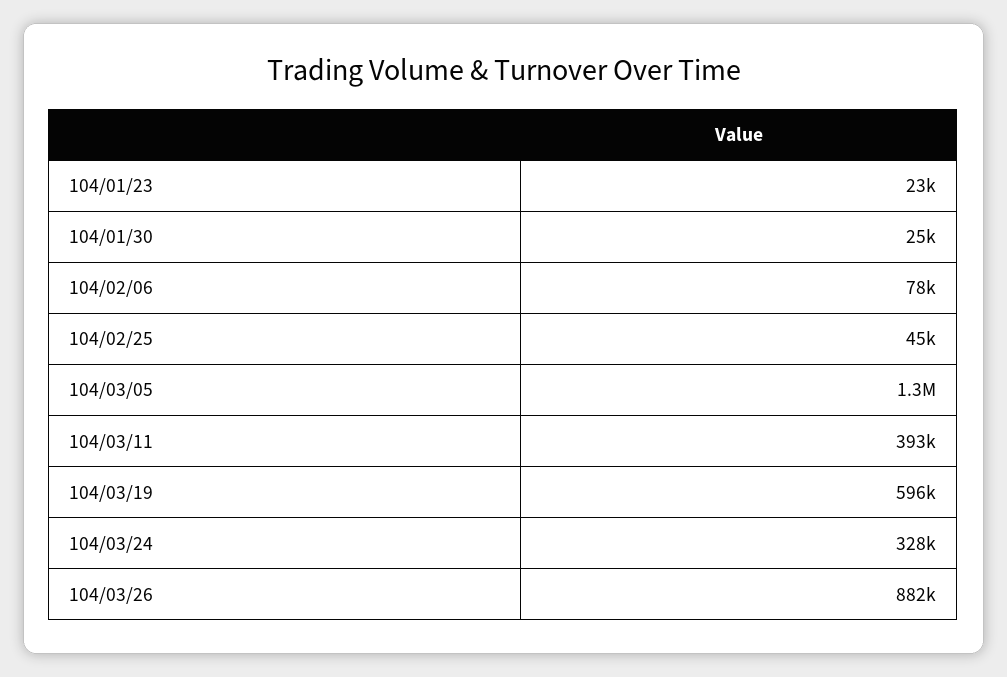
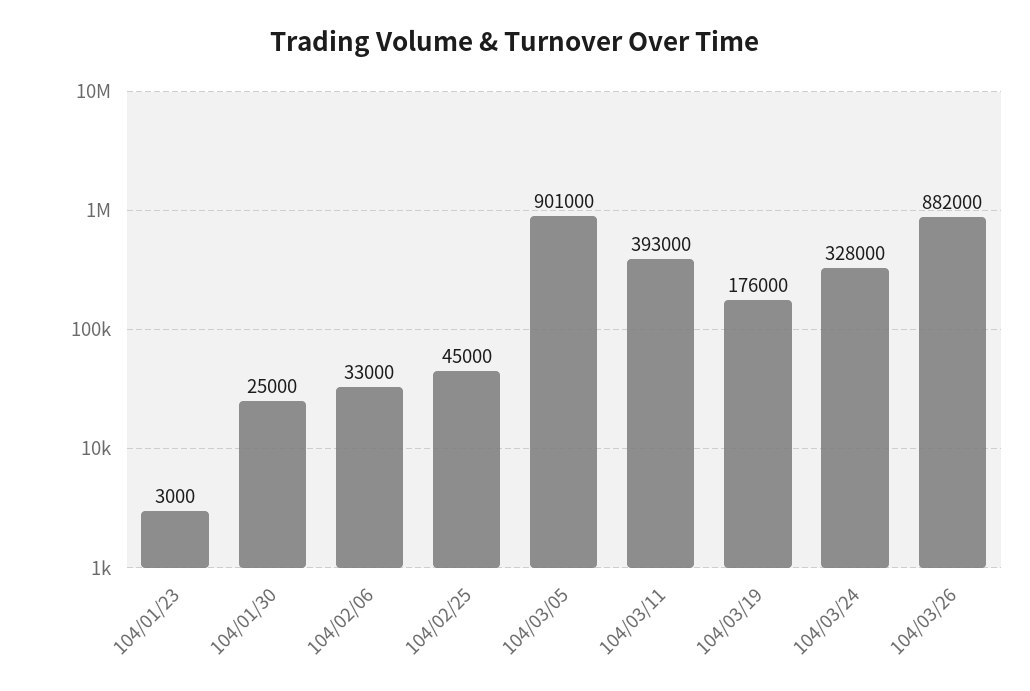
  {
-   "104/01/23": 23000,
+   "104/01/23": 3000,
    "104/01/30": 25000,
-   "104/02/06": 78000,
+   "104/02/06": 33000,
    "104/02/25": 45000,
-   "104/03/05": 1300000,
+   "104/03/05": 901000,
    "104/03/11": 393000,
-   "104/03/19": 596000,
+   "104/03/19": 176000,
    "104/03/24": 328000,
    "104/03/26": 882000
  }

